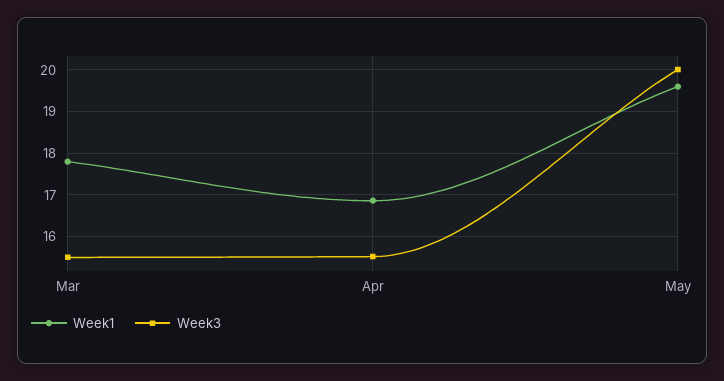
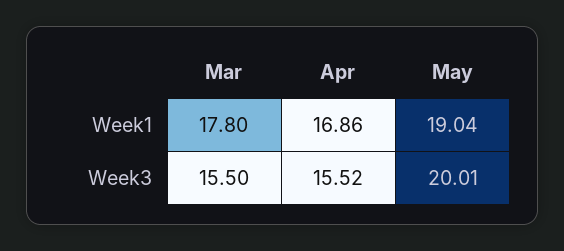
  {
    "Week1": {
      "Mar": 17.8,
      "Apr": 16.86,
-     "May": 19.6
+     "May": 19.04
    },
    "Week3": {
      "Mar": 15.5,
      "Apr": 15.52,
      "May": 20.01
    }
  }

